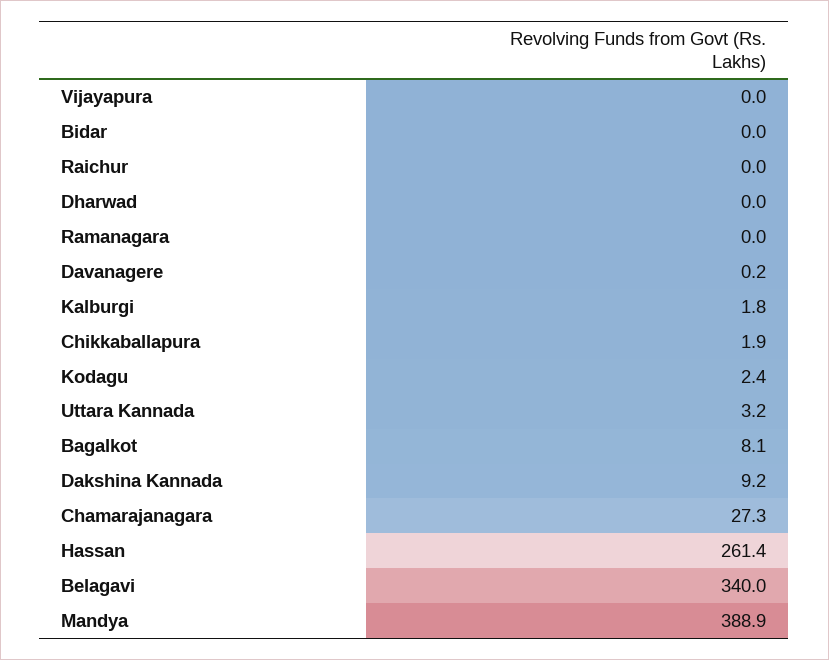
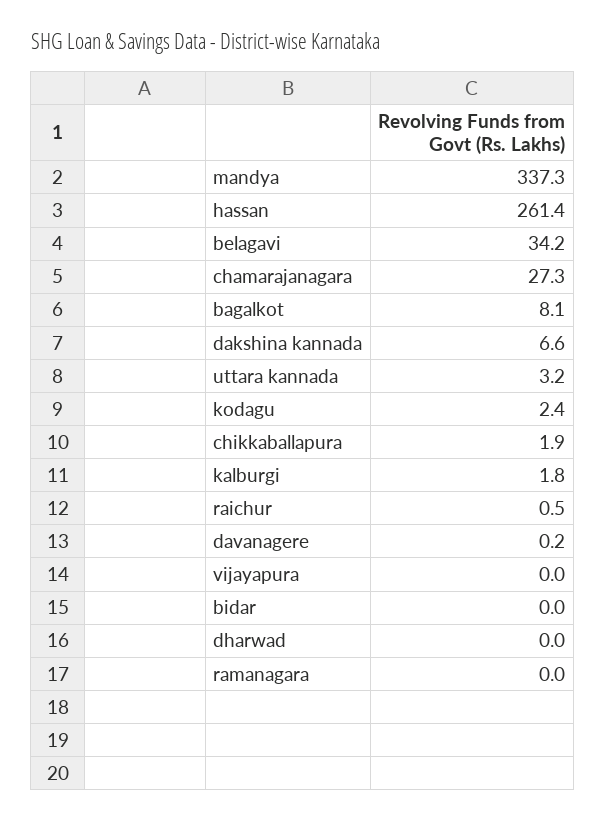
  {
    "Vijayapura": 0,
    "Bidar": 0,
-   "Raichur": 0,
+   "Raichur": 0.5,
    "Dharwad": 0,
    "Ramanagara": 0,
    "Davanagere": 0.2,
    "Kalburgi": 1.8,
    "Chikkaballapura": 1.9,
    "Kodagu": 2.4,
    "Uttara Kannada": 3.2,
    "Bagalkot": 8.1,
-   "Dakshina Kannada": 9.2,
+   "Dakshina Kannada": 6.6,
    "Chamarajanagara": 27.3,
    "Hassan": 261.4,
-   "Belagavi": 340,
+   "Belagavi": 34.2,
-   "Mandya": 388.9
+   "Mandya": 337.3
  }

